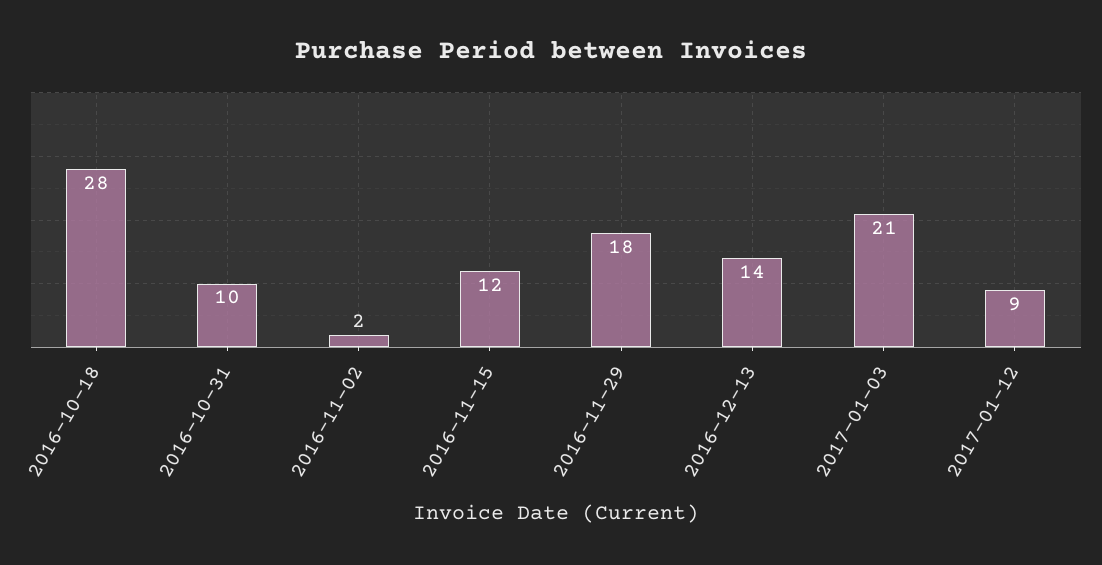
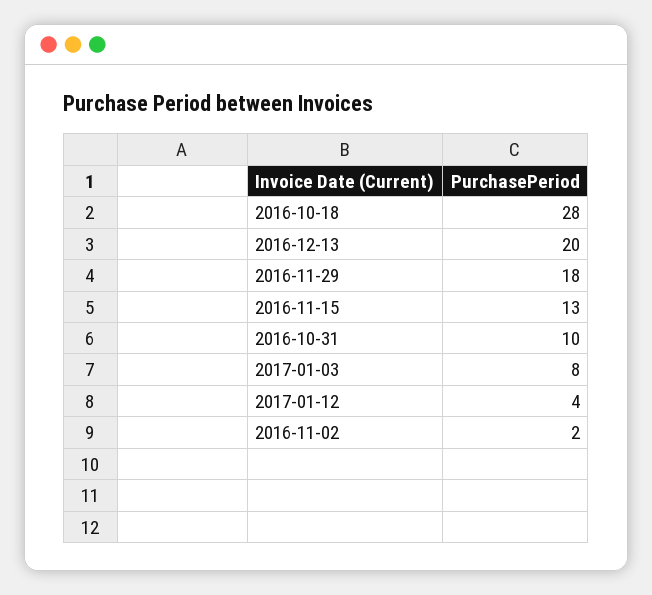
  {
    "2016-10-18": 28,
    "2016-10-31": 10,
    "2016-11-02": 2,
-   "2016-11-15": 12,
+   "2016-11-15": 13,
    "2016-11-29": 18,
-   "2016-12-13": 14,
+   "2016-12-13": 20,
-   "2017-01-03": 21,
+   "2017-01-03": 8,
-   "2017-01-12": 9
+   "2017-01-12": 4
  }

